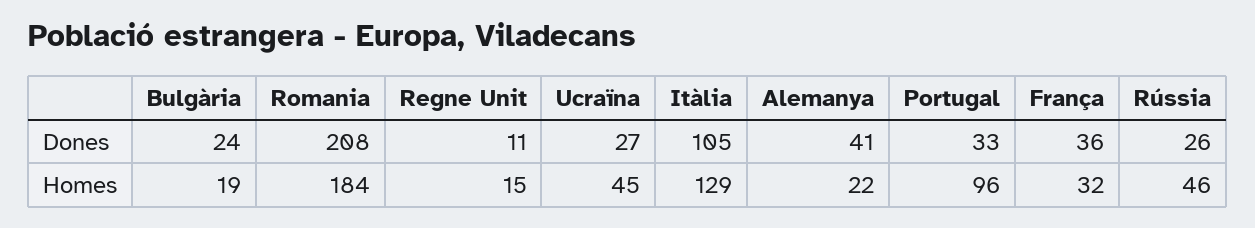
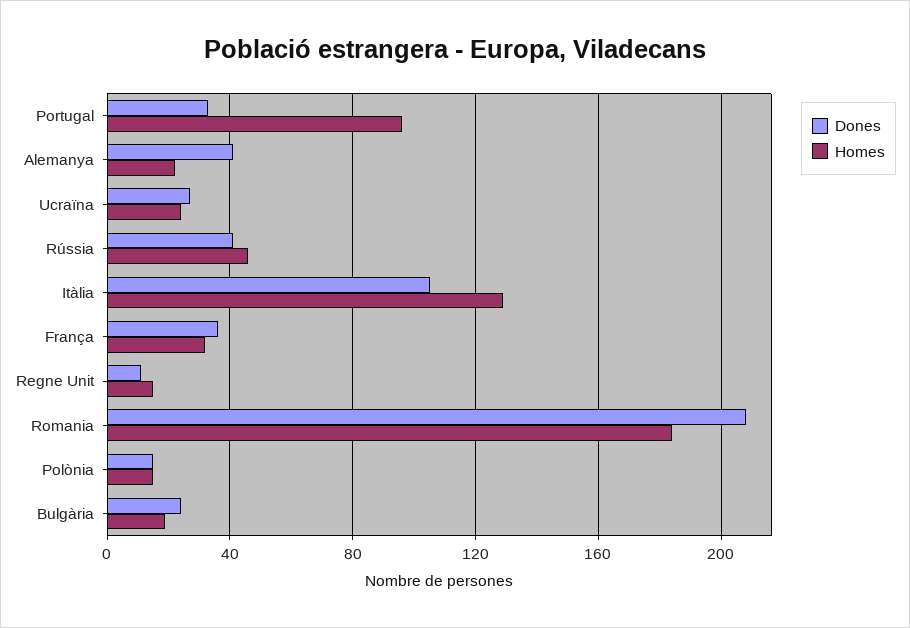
  {
    "Dones": {
      "Bulgària": 24,
      "Romania": 208,
      "Regne Unit": 11,
      "Ucraïna": 27,
      "Itàlia": 105,
      "Alemanya": 41,
      "Portugal": 33,
      "França": 36,
-     "Rússia": 26
+     "Rússia": 40,
+     "Polònia": 15
    },
    "Homes": {
      "Bulgària": 19,
      "Romania": 184,
      "Regne Unit": 15,
-     "Ucraïna": 45,
+     "Ucraïna": 25,
      "Itàlia": 129,
      "Alemanya": 22,
      "Portugal": 96,
      "França": 32,
-     "Rússia": 46
+     "Rússia": 46,
+     "Polònia": 15
    }
  }

